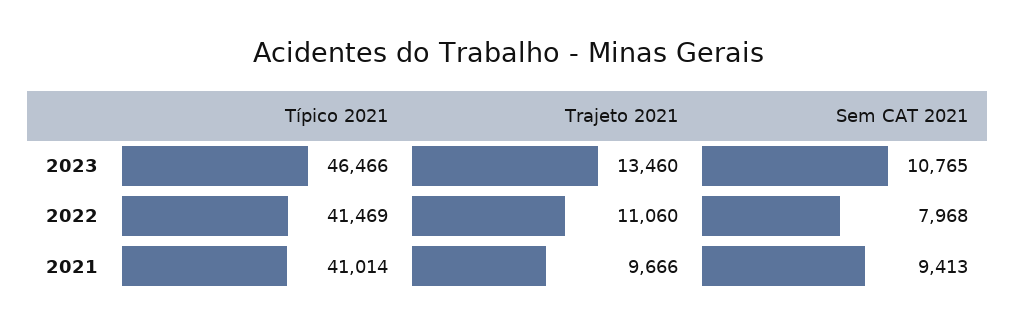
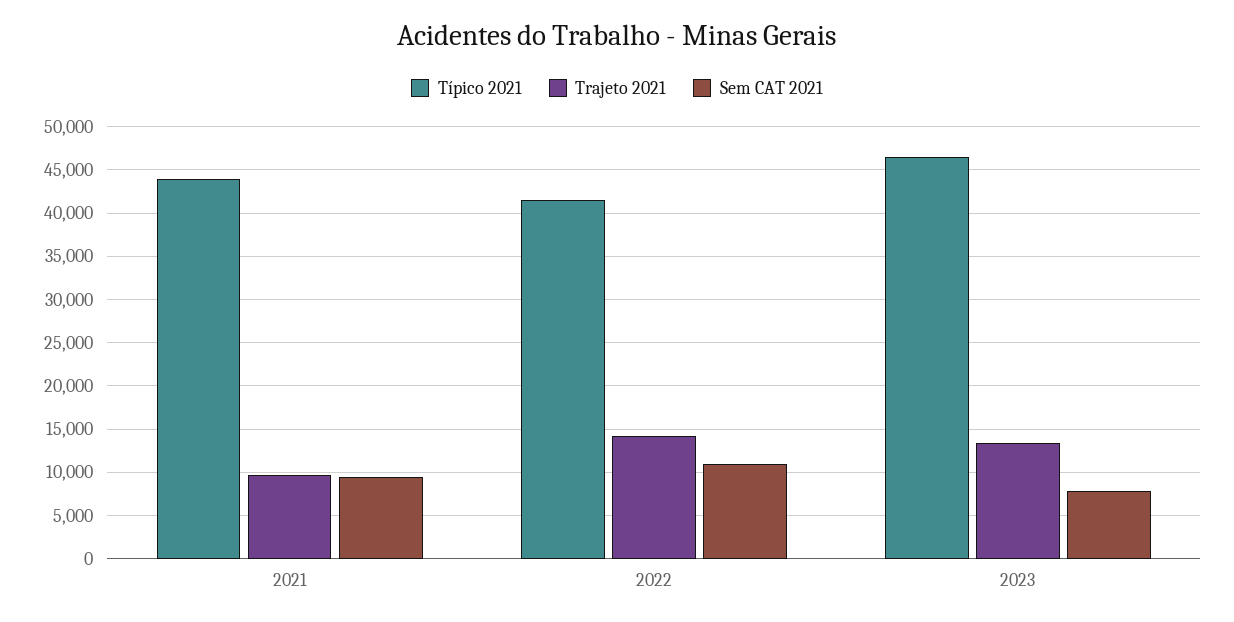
  {
    "Típico 2021": {
      "2023": 46466,
      "2022": 41469,
-     "2021": 41014
+     "2021": 44000
    },
    "Trajeto 2021": {
      "2023": 13460,
-     "2022": 11060,
+     "2022": 14000,
      "2021": 9666
    },
    "Sem CAT 2021": {
-     "2023": 10765,
+     "2023": 8000,
-     "2022": 7968,
+     "2022": 11000,
      "2021": 9413
    }
  }

